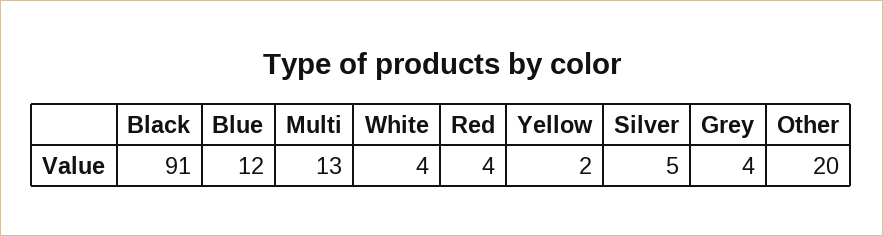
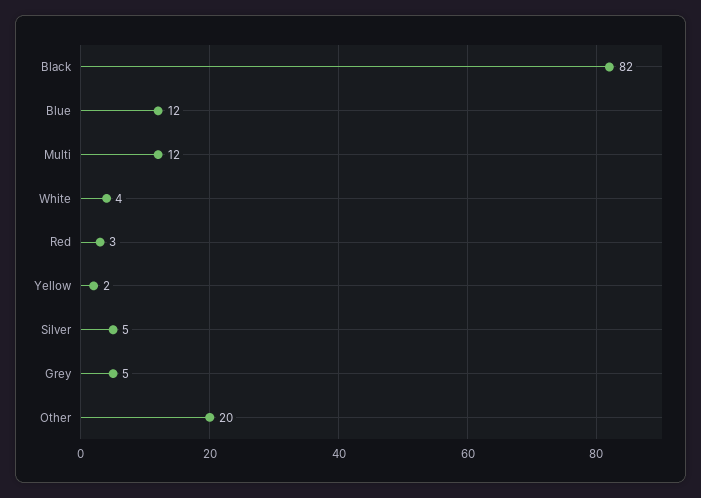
  {
-   "Black": 91,
+   "Black": 82,
    "Blue": 12,
-   "Multi": 13,
+   "Multi": 12,
    "White": 4,
-   "Red": 4,
+   "Red": 3,
    "Yellow": 2,
    "Silver": 5,
-   "Grey": 4,
+   "Grey": 5,
    "Other": 20
  }

